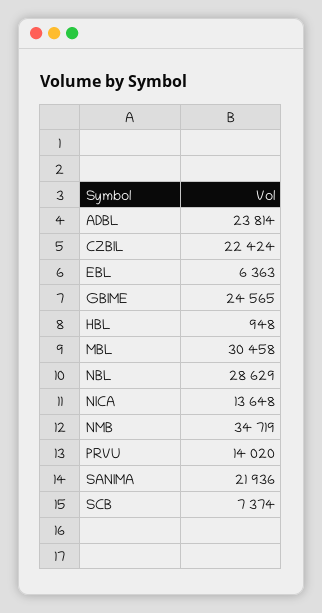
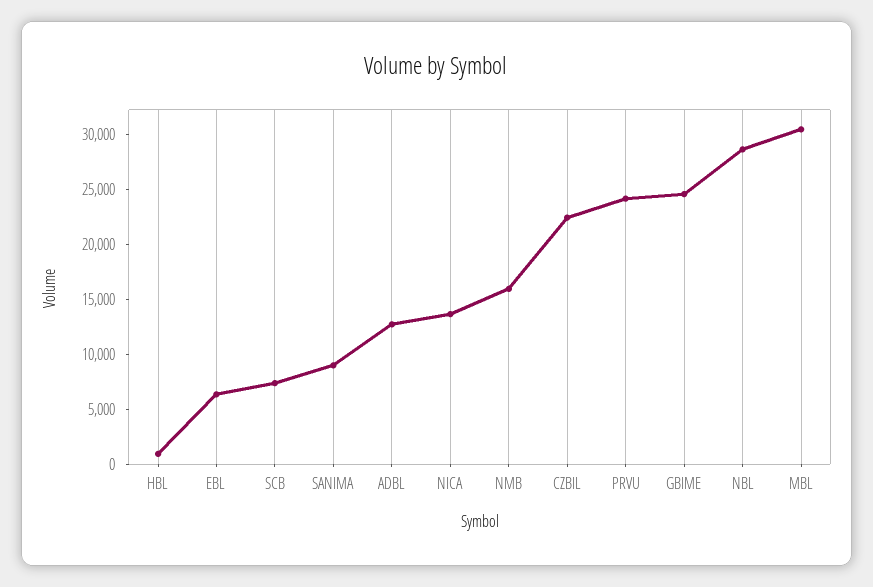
  {
-   "ADBL": 23814,
+   "ADBL": 13000,
    "CZBIL": 22424,
    "EBL": 6363,
    "GBIME": 24565,
    "HBL": 948,
    "MBL": 30458,
    "NBL": 28629,
    "NICA": 13648,
-   "NMB": 34719,
+   "NMB": 16000,
-   "PRVU": 14020,
+   "PRVU": 24000,
-   "SANIMA": 21936,
+   "SANIMA": 9000,
    "SCB": 7374
  }

